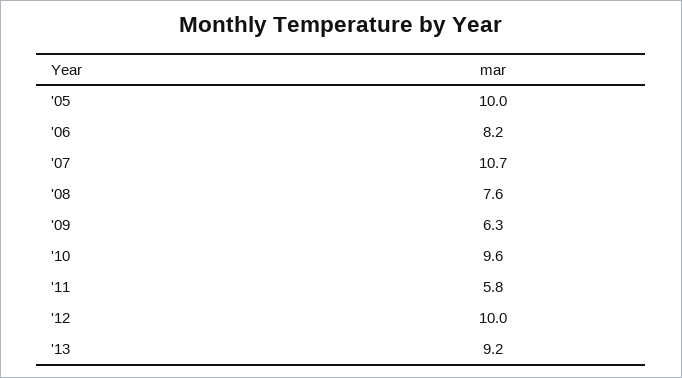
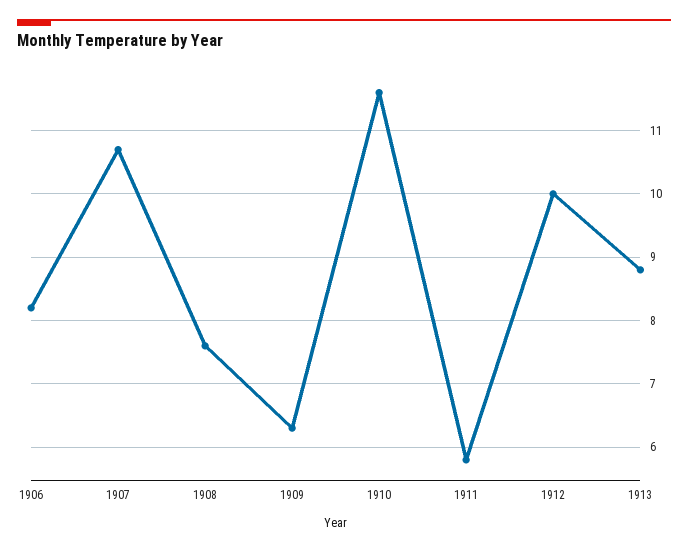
  {
-   "'05": 10,
    "'06": 8.2,
    "'07": 10.7,
    "'08": 7.6,
    "'09": 6.3,
-   "'10": 9.6,
+   "'10": 11.6,
    "'11": 5.8,
    "'12": 10,
-   "'13": 9.2
+   "'13": 8.8
  }

